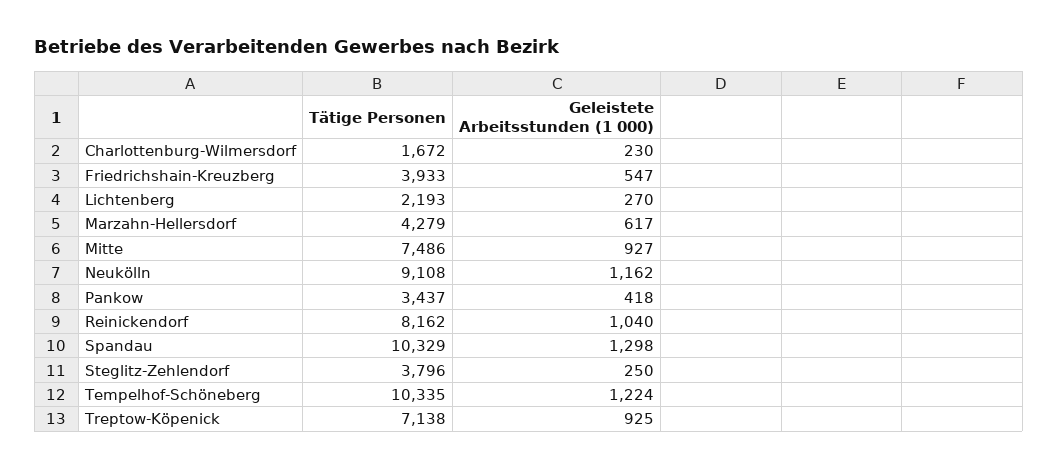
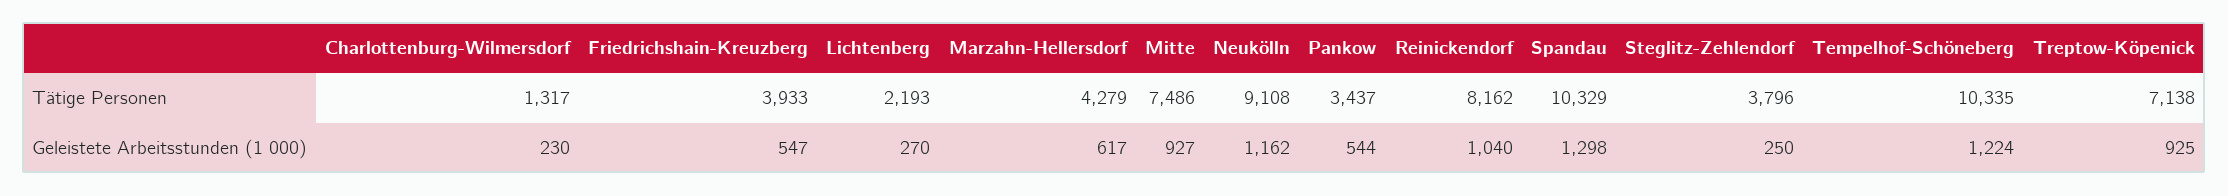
  {
    "Tätige Personen": {
-     "Charlottenburg-Wilmersdorf": 1672,
+     "Charlottenburg-Wilmersdorf": 1317,
      "Friedrichshain-Kreuzberg": 3933,
      "Lichtenberg": 2193,
      "Marzahn-Hellersdorf": 4279,
      "Mitte": 7486,
      "Neukölln": 9108,
      "Pankow": 3437,
      "Reinickendorf": 8162,
      "Spandau": 10329,
      "Steglitz-Zehlendorf": 3796,
      "Tempelhof-Schöneberg": 10335,
      "Treptow-Köpenick": 7138
    },
    "Geleistete Arbeitsstunden (1 000)": {
      "Charlottenburg-Wilmersdorf": 230,
      "Friedrichshain-Kreuzberg": 547,
      "Lichtenberg": 270,
      "Marzahn-Hellersdorf": 617,
      "Mitte": 927,
      "Neukölln": 1162,
-     "Pankow": 418,
+     "Pankow": 544,
      "Reinickendorf": 1040,
      "Spandau": 1298,
      "Steglitz-Zehlendorf": 250,
      "Tempelhof-Schöneberg": 1224,
      "Treptow-Köpenick": 925
    }
  }

